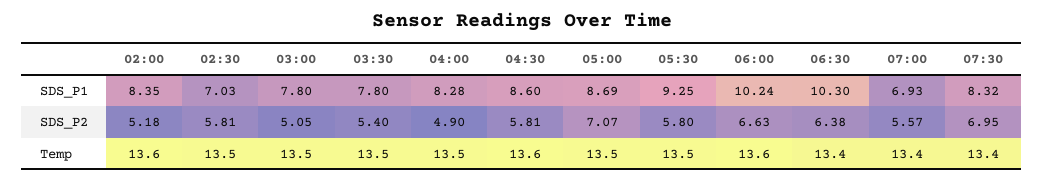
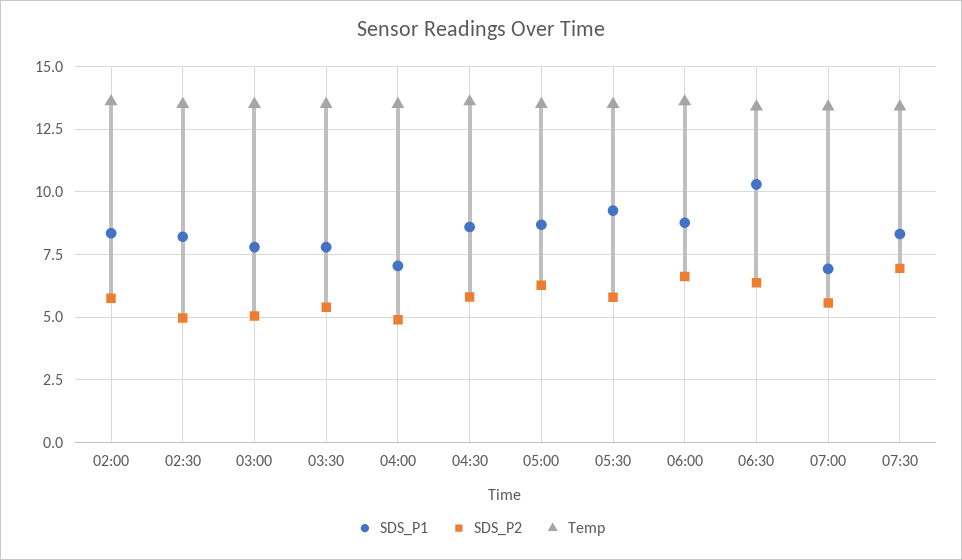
  {
    "SDS_P1": {
      "02:00": 8.35,
-     "02:30": 7.03,
+     "02:30": 8.25,
      "03:00": 7.8,
      "03:30": 7.8,
-     "04:00": 8.28,
+     "04:00": 7,
      "04:30": 8.6,
      "05:00": 8.69,
      "05:30": 9.25,
-     "06:00": 10.24,
+     "06:00": 8.75,
      "06:30": 10.3,
      "07:00": 6.93,
      "07:30": 8.32
    },
    "SDS_P2": {
-     "02:00": 5.18,
+     "02:00": 5.75,
-     "02:30": 5.81,
+     "02:30": 5,
      "03:00": 5.05,
      "03:30": 5.4,
      "04:00": 4.9,
      "04:30": 5.81,
-     "05:00": 7.07,
+     "05:00": 6.25,
      "05:30": 5.8,
      "06:00": 6.63,
      "06:30": 6.38,
      "07:00": 5.57,
      "07:30": 6.95
    },
    "Temp": {
      "02:00": 13.6,
      "02:30": 13.5,
      "03:00": 13.5,
      "03:30": 13.5,
      "04:00": 13.5,
      "04:30": 13.6,
      "05:00": 13.5,
      "05:30": 13.5,
      "06:00": 13.6,
      "06:30": 13.4,
      "07:00": 13.4,
      "07:30": 13.4
    }
  }

